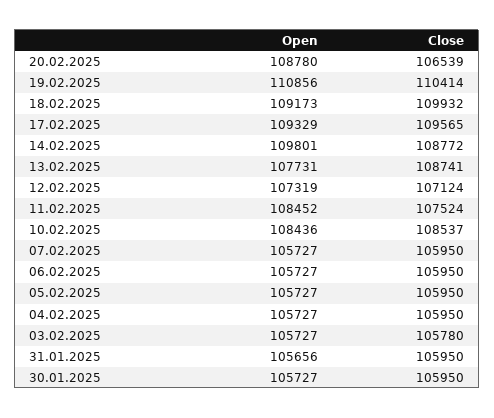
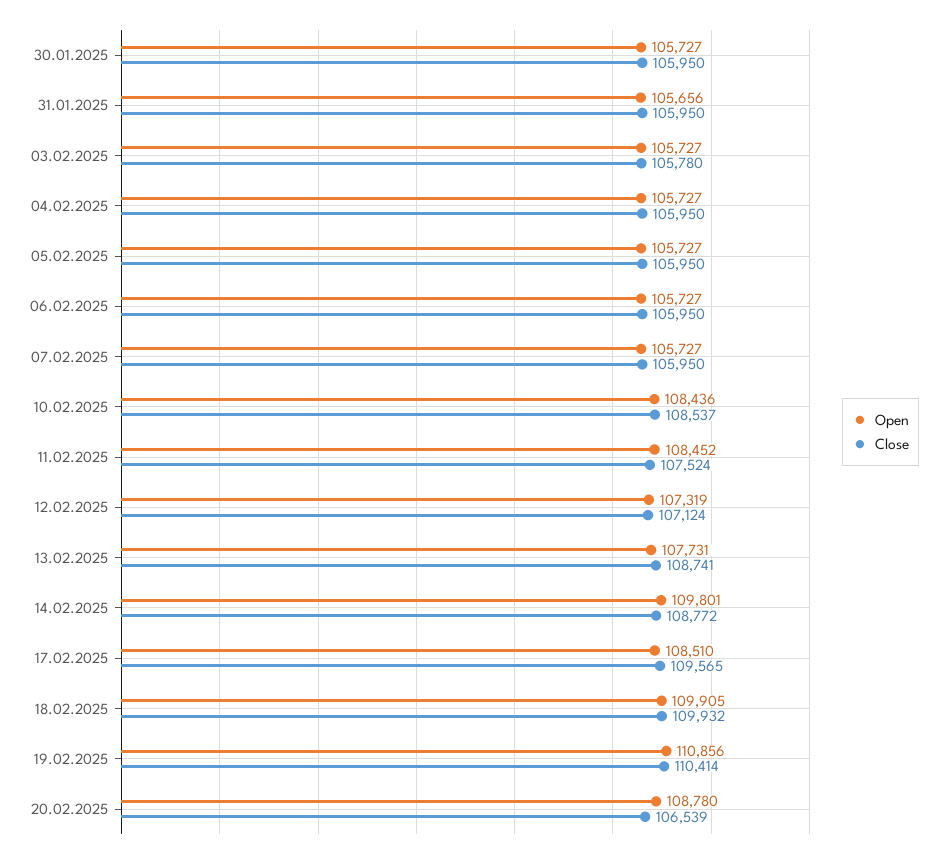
  {
    "Open": {
      "20.02.2025": 108780,
      "19.02.2025": 110856,
-     "18.02.2025": 109173,
+     "18.02.2025": 109905,
-     "17.02.2025": 109329,
+     "17.02.2025": 108510,
      "14.02.2025": 109801,
      "13.02.2025": 107731,
      "12.02.2025": 107319,
      "11.02.2025": 108452,
      "10.02.2025": 108436,
      "07.02.2025": 105727,
      "06.02.2025": 105727,
      "05.02.2025": 105727,
      "04.02.2025": 105727,
      "03.02.2025": 105727,
      "31.01.2025": 105656,
      "30.01.2025": 105727
    },
    "Close": {
      "20.02.2025": 106539,
      "19.02.2025": 110414,
      "18.02.2025": 109932,
      "17.02.2025": 109565,
      "14.02.2025": 108772,
      "13.02.2025": 108741,
      "12.02.2025": 107124,
      "11.02.2025": 107524,
      "10.02.2025": 108537,
      "07.02.2025": 105950,
      "06.02.2025": 105950,
      "05.02.2025": 105950,
      "04.02.2025": 105950,
      "03.02.2025": 105780,
      "31.01.2025": 105950,
      "30.01.2025": 105950
    }
  }

